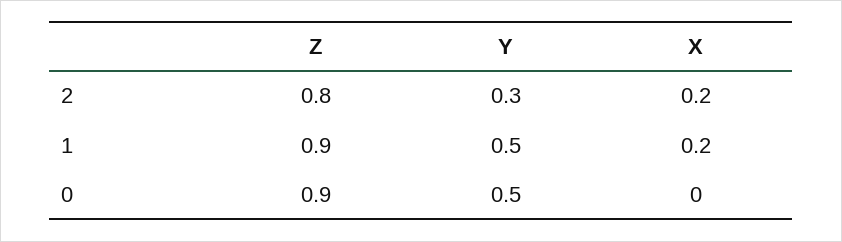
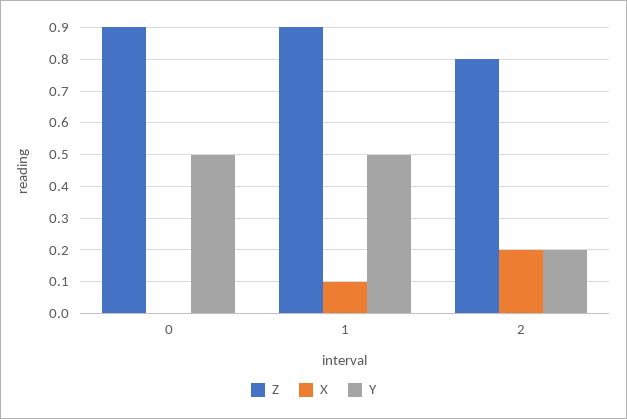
  {
    "Z": {
      "2": 0.8,
      "1": 0.9,
      "0": 0.9
    },
    "Y": {
-     "2": 0.3,
+     "2": 0.2,
      "1": 0.5,
      "0": 0.5
    },
    "X": {
      "2": 0.2,
-     "1": 0.2,
+     "1": 0.1,
      "0": 0
    }
  }

